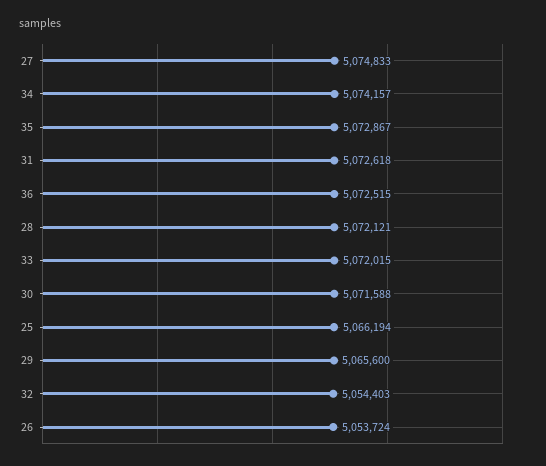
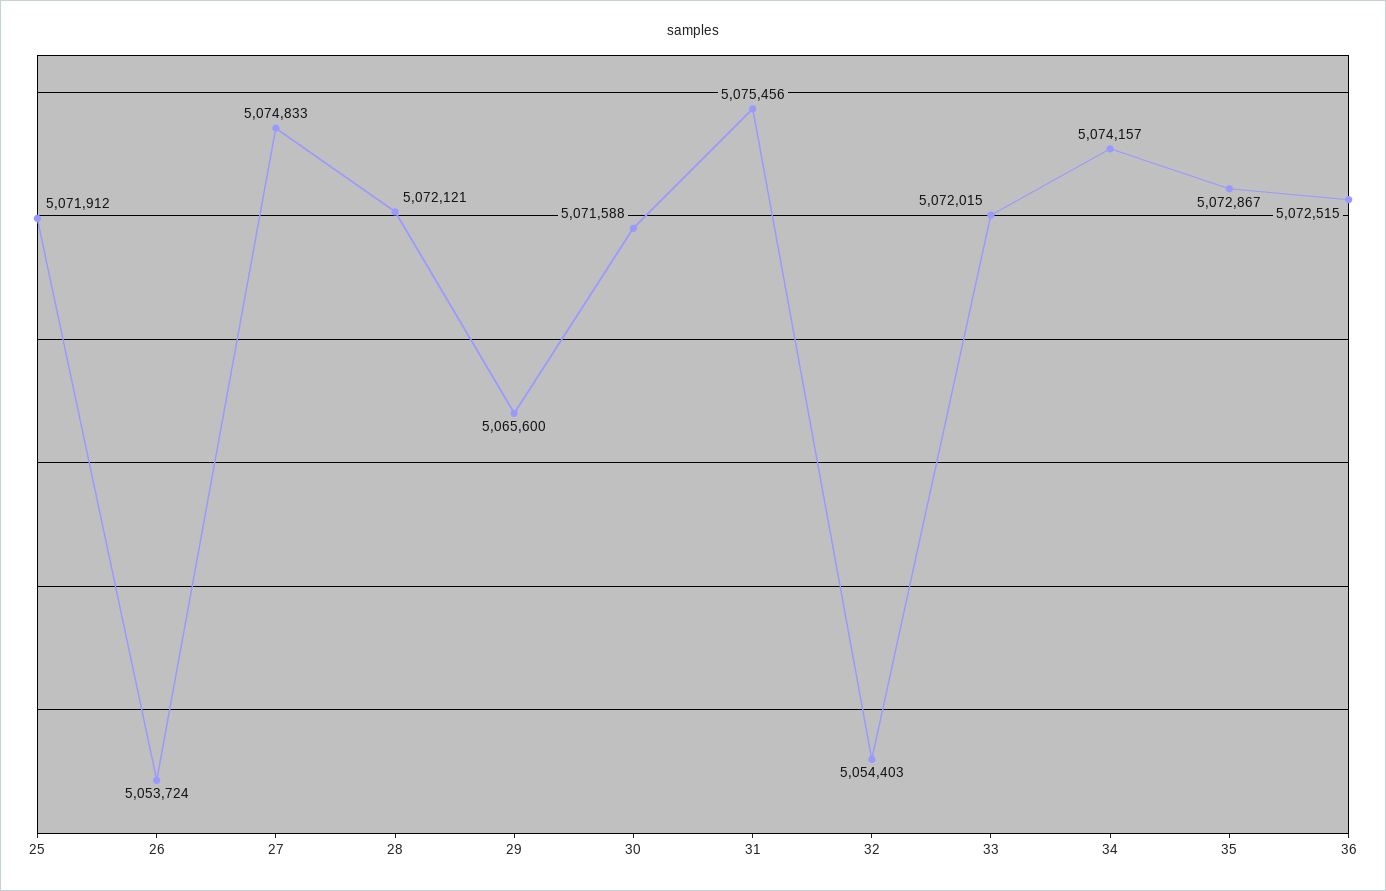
  {
    "27": 5074833,
    "34": 5074157,
    "35": 5072867,
-   "31": 5072618,
+   "31": 5075456,
    "36": 5072515,
    "28": 5072121,
    "33": 5072015,
    "30": 5071588,
-   "25": 5066194,
+   "25": 5071912,
    "29": 5065600,
    "32": 5054403,
    "26": 5053724
  }

